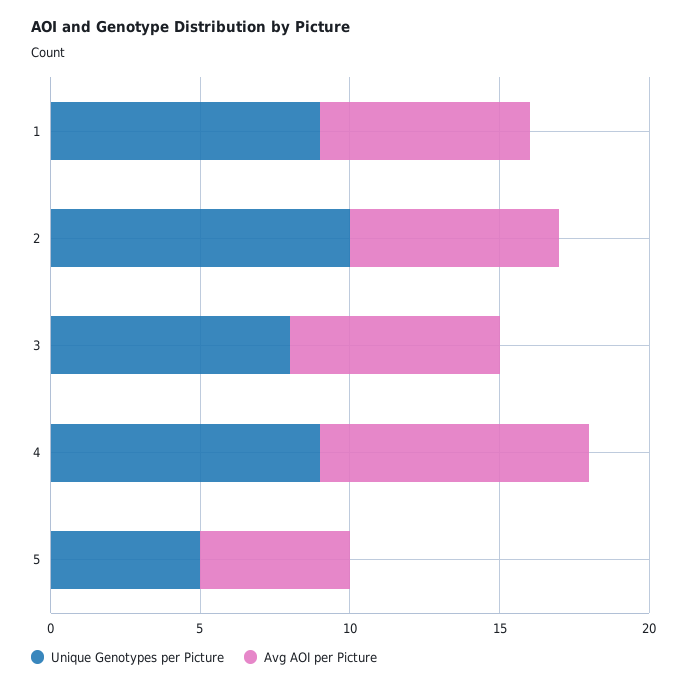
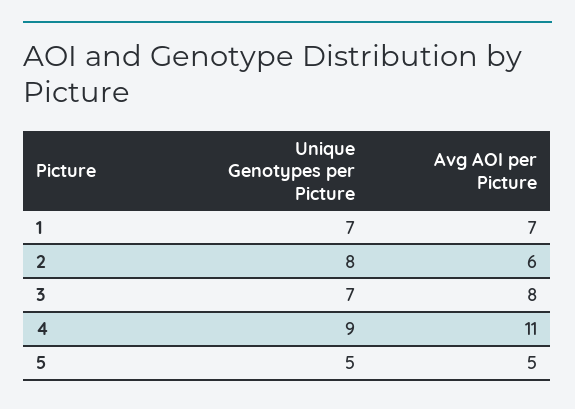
  {
    "Unique Genotypes per Picture": {
-     "1": 9,
+     "1": 7,
-     "2": 10,
+     "2": 8,
-     "3": 8,
+     "3": 7,
      "4": 9,
      "5": 5
    },
    "Avg AOI per Picture": {
      "1": 7,
-     "2": 7,
+     "2": 6,
-     "3": 7,
+     "3": 8,
-     "4": 9,
+     "4": 11,
      "5": 5
    }
  }

